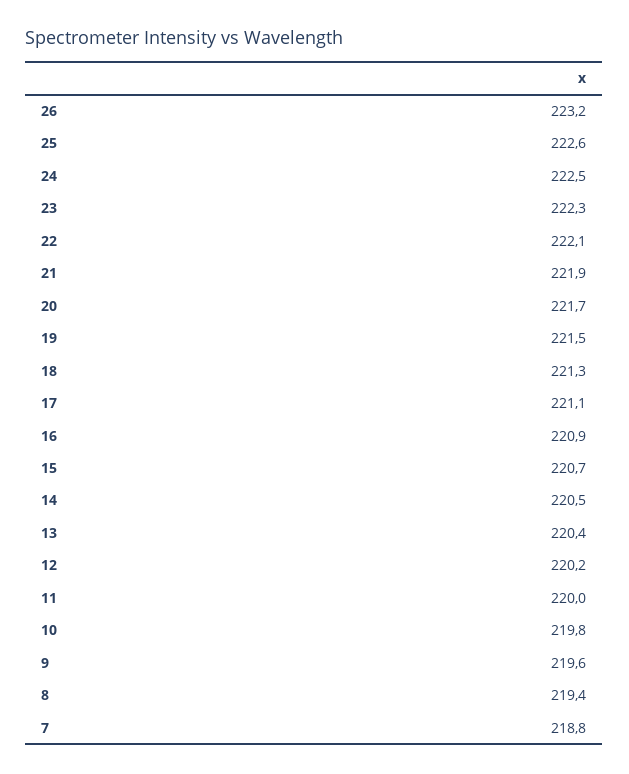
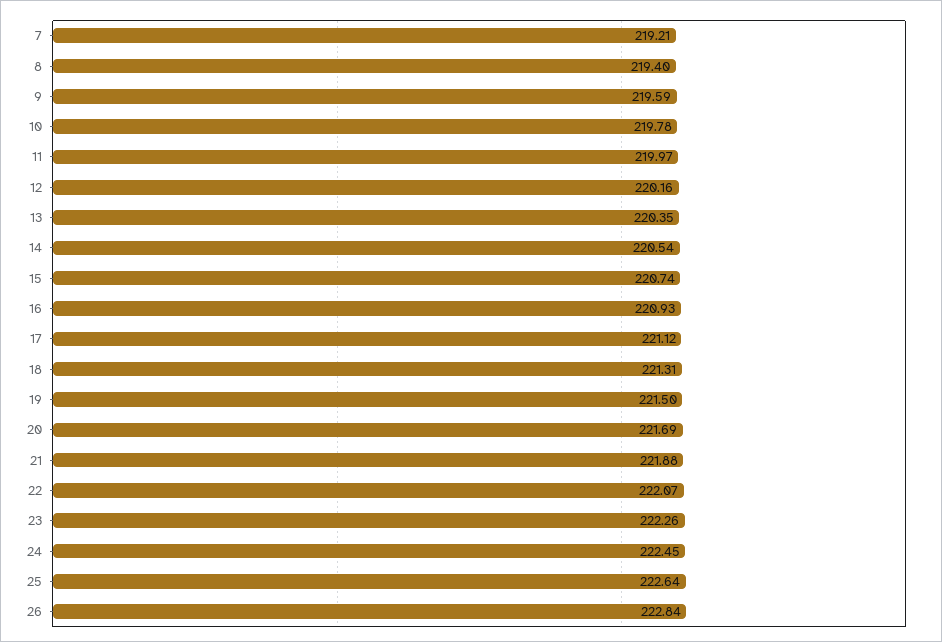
  {
-   "26": 223.2,
+   "26": 222.84,
    "25": 222.64,
    "24": 222.45,
    "23": 222.26,
    "22": 222.07,
    "21": 221.88,
    "20": 221.69,
    "19": 221.5,
    "18": 221.31,
    "17": 221.12,
    "16": 220.93,
    "15": 220.74,
    "14": 220.54,
    "13": 220.35,
    "12": 220.16,
    "11": 219.97,
    "10": 219.78,
    "9": 219.59,
    "8": 219.4,
-   "7": 218.8
+   "7": 219.21
  }

